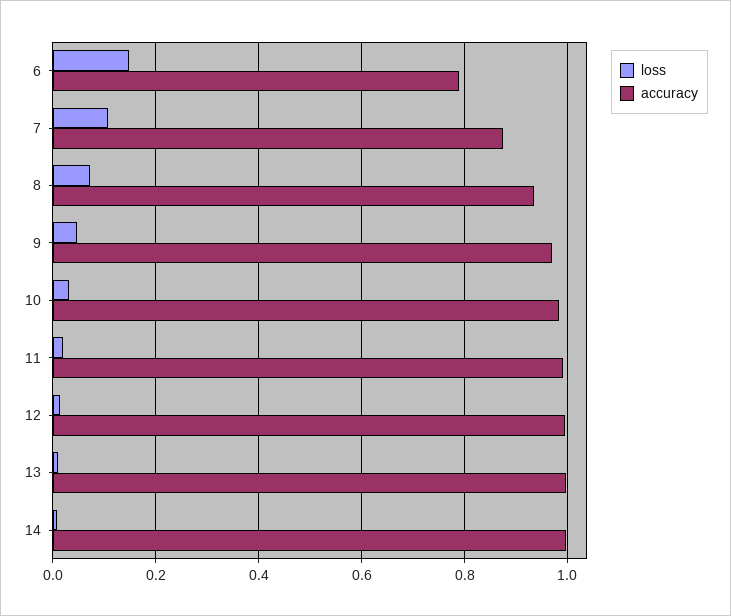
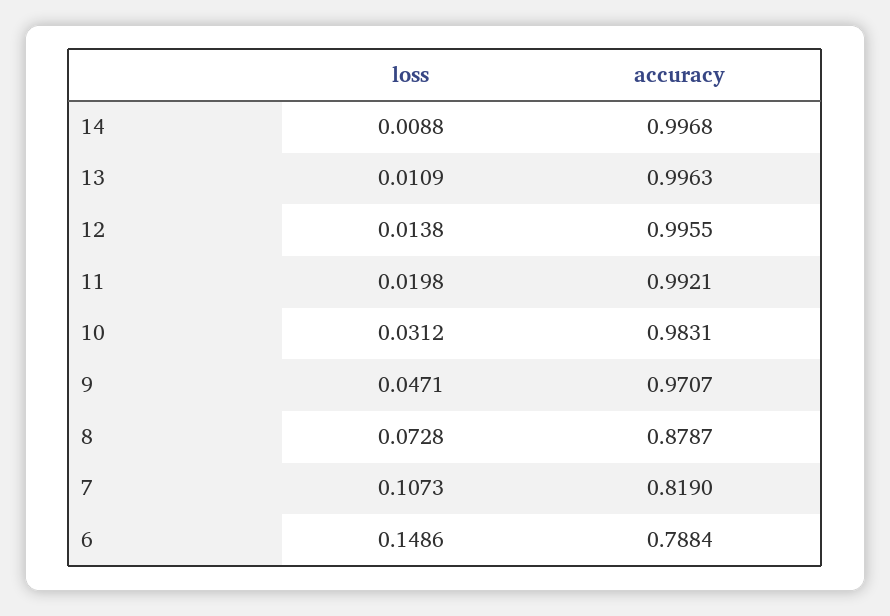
  {
    "loss": {
      "6": 0.1486,
      "7": 0.1073,
      "8": 0.0728,
      "9": 0.0471,
      "10": 0.0312,
      "11": 0.0198,
      "12": 0.0138,
      "13": 0.0109,
      "14": 0.0088
    },
    "accuracy": {
      "6": 0.7884,
-     "7": 0.88,
+     "7": 0.819,
-     "8": 0.94,
+     "8": 0.8787,
      "9": 0.9707,
      "10": 0.9831,
      "11": 0.9921,
      "12": 0.9955,
      "13": 0.9963,
      "14": 0.9968
    }
  }

